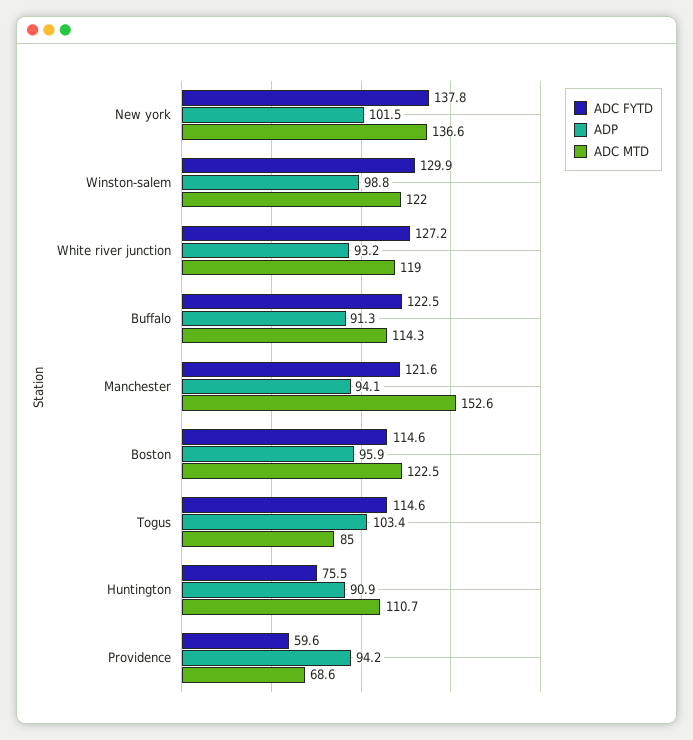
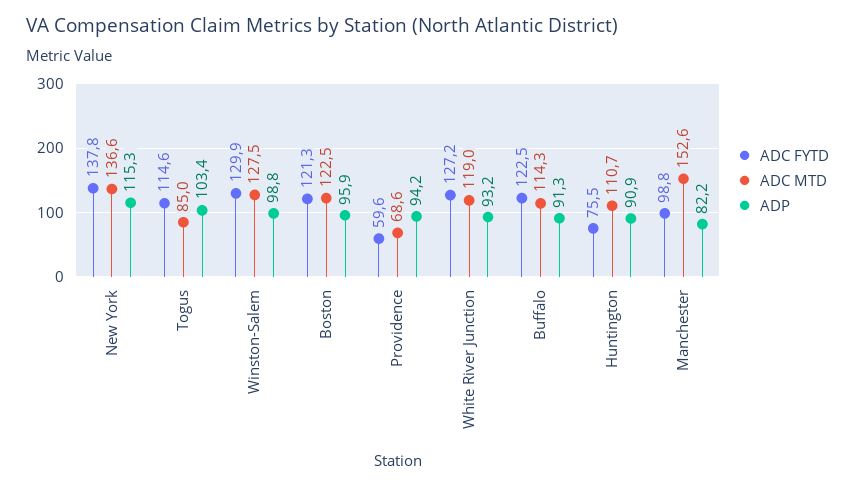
  {
    "ADC FYTD": {
      "New york": 137.8,
      "Winston-salem": 129.9,
      "White river junction": 127.2,
      "Buffalo": 122.5,
-     "Manchester": 121.6,
+     "Manchester": 98.8,
-     "Boston": 114.6,
+     "Boston": 121.3,
      "Togus": 114.6,
      "Huntington": 75.5,
      "Providence": 59.6
    },
    "ADP": {
-     "New york": 101.5,
+     "New york": 115.3,
      "Winston-salem": 98.8,
      "White river junction": 93.2,
      "Buffalo": 91.3,
-     "Manchester": 94.1,
+     "Manchester": 82.2,
      "Boston": 95.9,
      "Togus": 103.4,
      "Huntington": 90.9,
      "Providence": 94.2
    },
    "ADC MTD": {
      "New york": 136.6,
-     "Winston-salem": 122,
+     "Winston-salem": 127.5,
      "White river junction": 119,
      "Buffalo": 114.3,
      "Manchester": 152.6,
      "Boston": 122.5,
      "Togus": 85,
      "Huntington": 110.7,
      "Providence": 68.6
    }
  }

